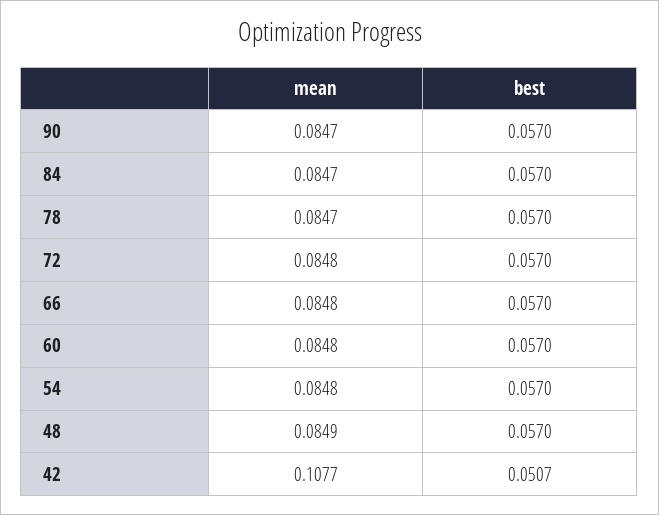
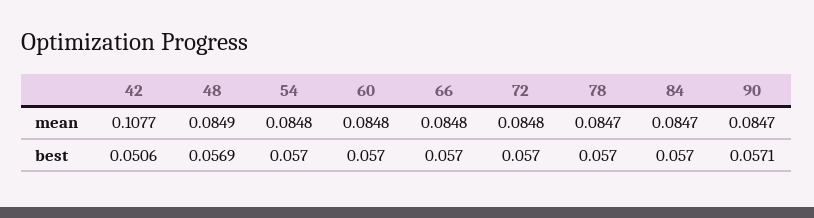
  {
    "mean": {
      "90": 0.0847,
      "84": 0.0847,
      "78": 0.0847,
      "72": 0.0848,
      "66": 0.0848,
      "60": 0.0848,
      "54": 0.0848,
      "48": 0.0849,
      "42": 0.1077
    },
    "best": {
-     "90": 0.057,
+     "90": 0.0571,
      "84": 0.057,
      "78": 0.057,
      "72": 0.057,
      "66": 0.057,
      "60": 0.057,
      "54": 0.057,
-     "48": 0.057,
+     "48": 0.0569,
-     "42": 0.0507
+     "42": 0.0506
    }
  }

